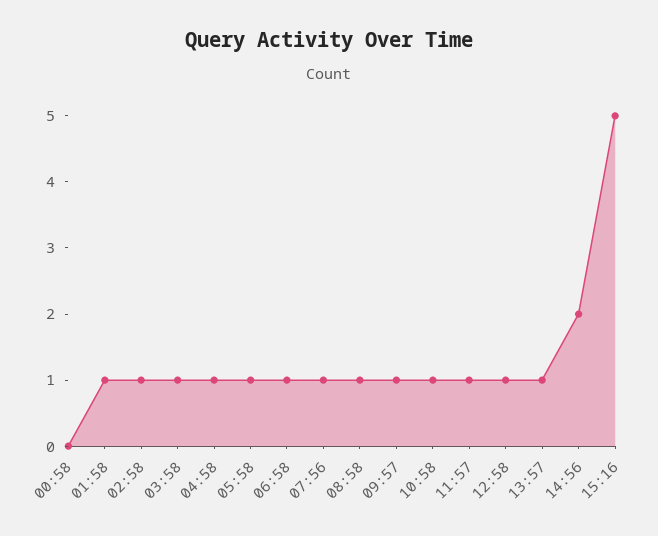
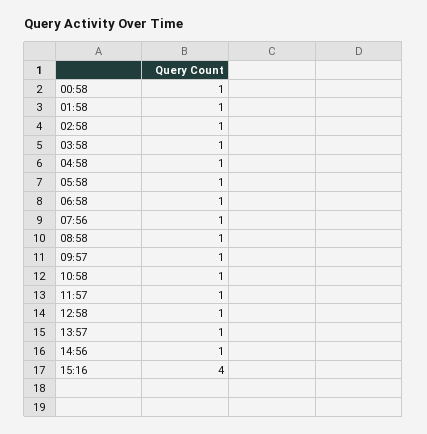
  {
-   "00:58": 0,
+   "00:58": 1,
    "01:58": 1,
    "02:58": 1,
    "03:58": 1,
    "04:58": 1,
    "05:58": 1,
    "06:58": 1,
    "07:56": 1,
    "08:58": 1,
    "09:57": 1,
    "10:58": 1,
    "11:57": 1,
    "12:58": 1,
    "13:57": 1,
-   "14:56": 2,
+   "14:56": 1,
-   "15:16": 5
+   "15:16": 4
  }

